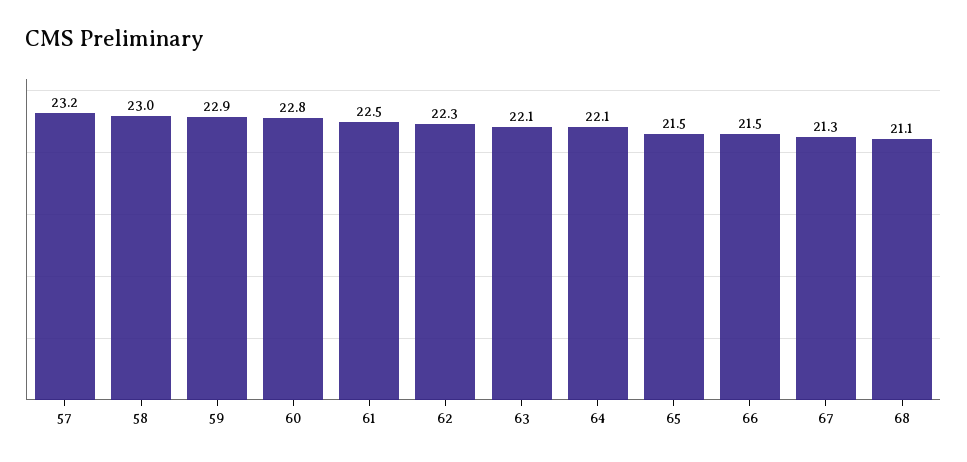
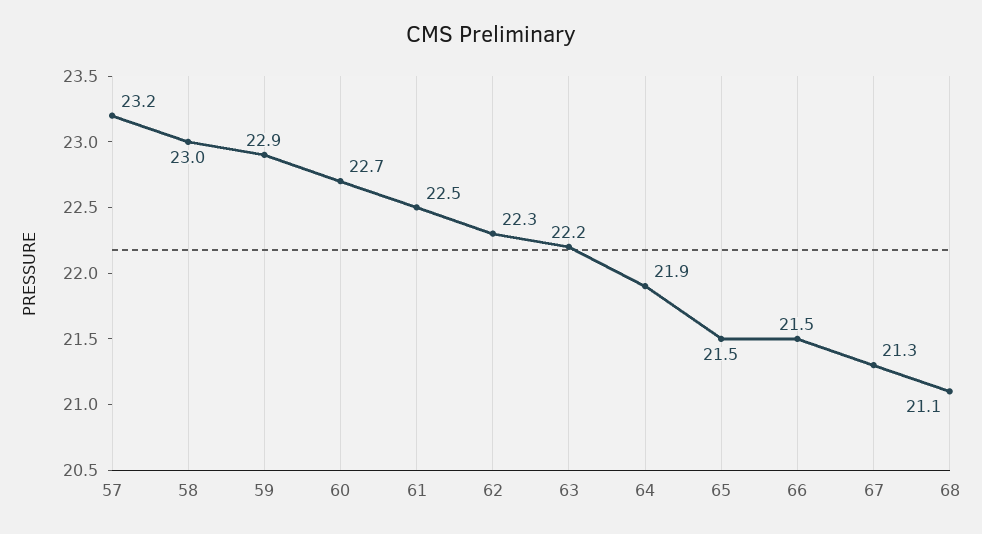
  {
    "57": 23.2,
    "58": 23,
    "59": 22.9,
-   "60": 22.8,
+   "60": 22.7,
    "61": 22.5,
    "62": 22.3,
-   "63": 22.1,
+   "63": 22.2,
-   "64": 22.1,
+   "64": 21.9,
    "65": 21.5,
    "66": 21.5,
    "67": 21.3,
    "68": 21.1
  }

